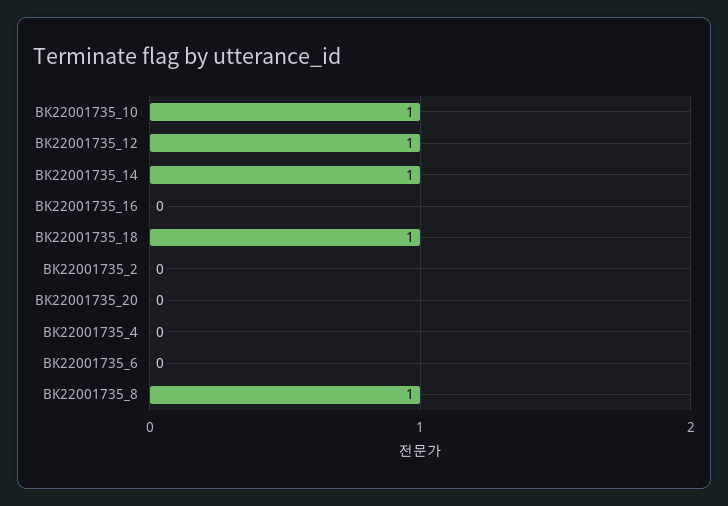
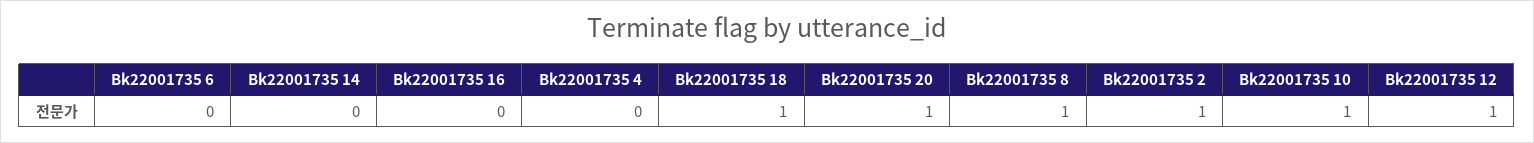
  {
    "BK22001735_10": 1,
    "BK22001735_12": 1,
-   "BK22001735_14": 1,
+   "BK22001735_14": 0,
    "BK22001735_16": 0,
    "BK22001735_18": 1,
-   "BK22001735_2": 0,
+   "BK22001735_2": 1,
-   "BK22001735_20": 0,
+   "BK22001735_20": 1,
    "BK22001735_4": 0,
    "BK22001735_6": 0,
    "BK22001735_8": 1
  }

